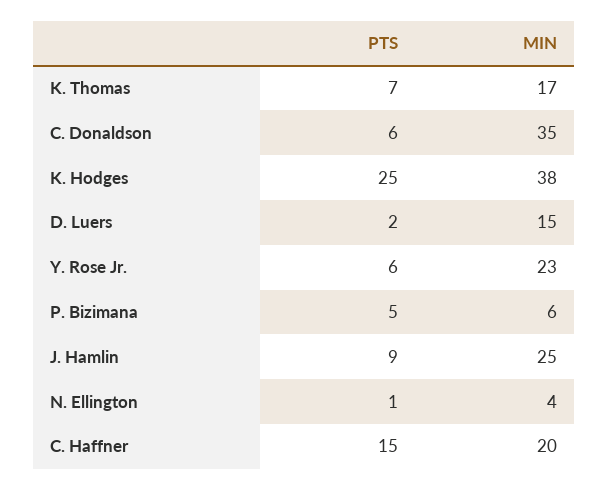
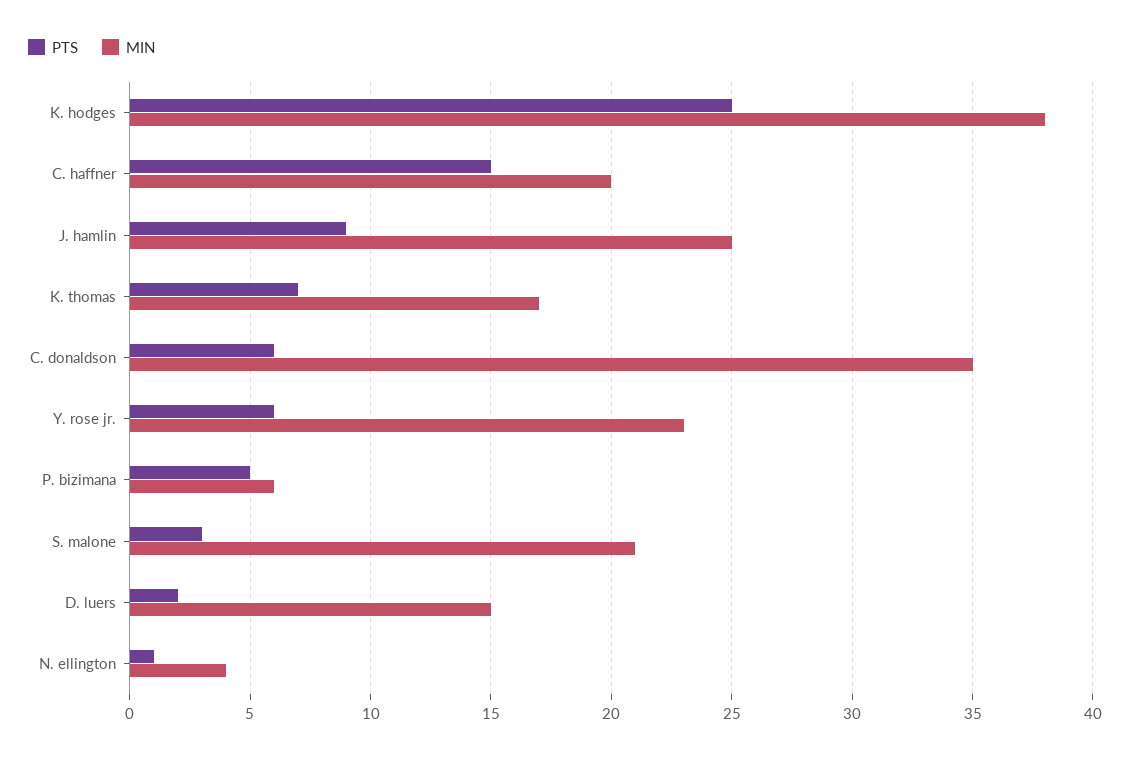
  {
    "PTS": {
      "K. Thomas": 7,
      "C. Donaldson": 6,
      "K. Hodges": 25,
      "D. Luers": 2,
      "Y. Rose Jr.": 6,
      "P. Bizimana": 5,
      "J. Hamlin": 9,
      "N. Ellington": 1,
-     "C. Haffner": 15
+     "C. Haffner": 15,
+     "S. malone": 3
    },
    "MIN": {
      "K. Thomas": 17,
      "C. Donaldson": 35,
      "K. Hodges": 38,
      "D. Luers": 15,
      "Y. Rose Jr.": 23,
      "P. Bizimana": 6,
      "J. Hamlin": 25,
      "N. Ellington": 4,
-     "C. Haffner": 20
+     "C. Haffner": 20,
+     "S. malone": 21
    }
  }

